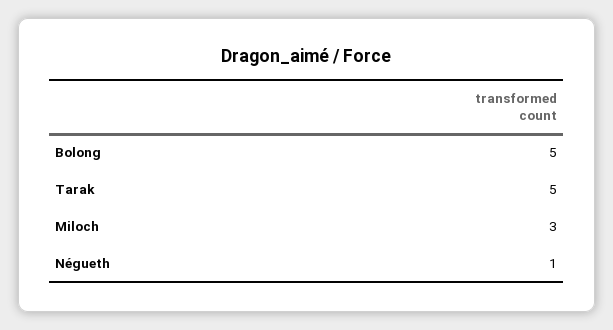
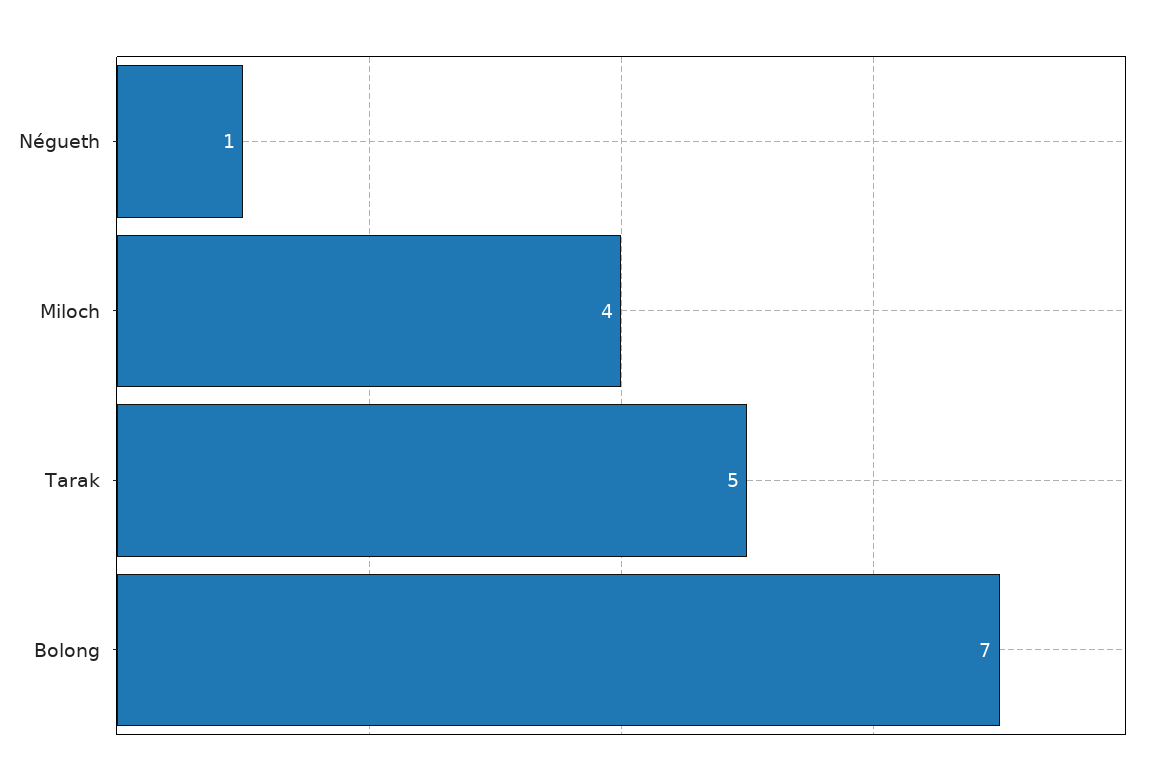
  {
-   "Bolong": 5,
+   "Bolong": 7,
    "Tarak": 5,
-   "Miloch": 3,
+   "Miloch": 4,
    "Négueth": 1
  }

